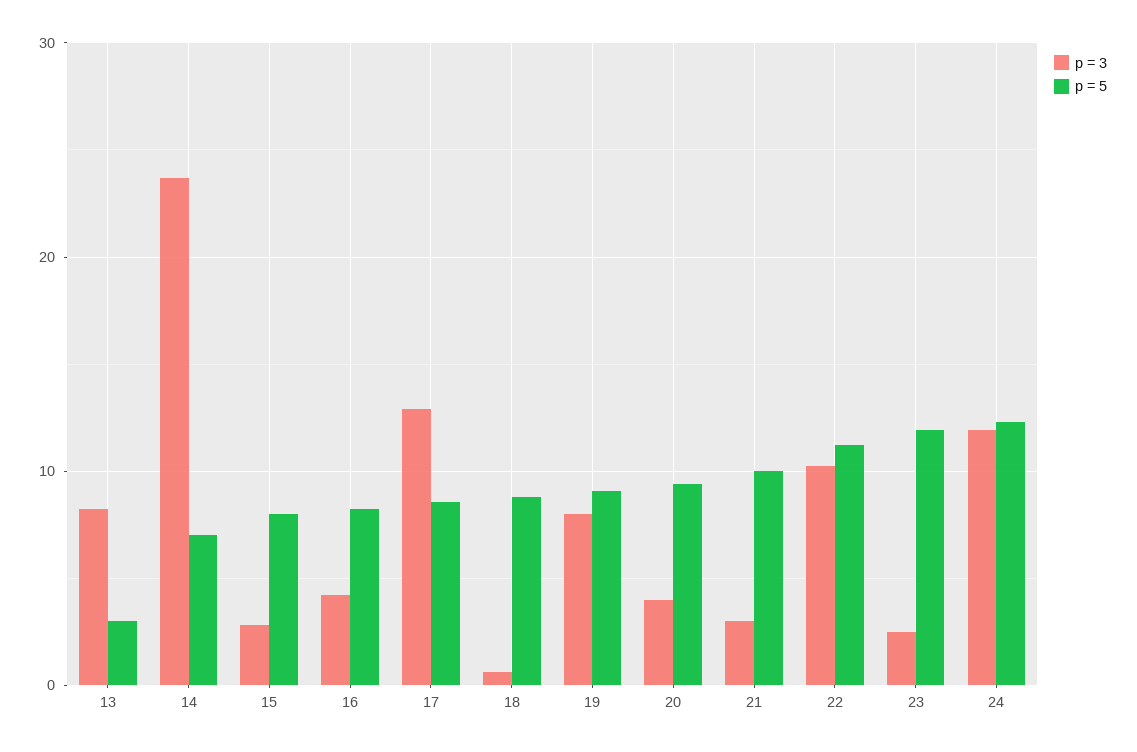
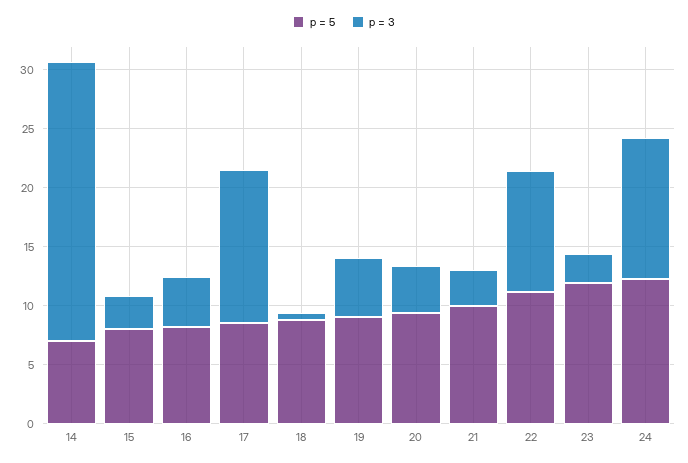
  {
    "p = 3": {
-     "13": 8,
      "14": 24,
      "15": 3,
      "16": 4,
      "17": 13,
      "18": 1,
-     "19": 8,
+     "19": 5,
      "20": 4,
      "21": 3,
      "22": 10,
      "23": 3,
      "24": 12
    },
    "p = 5": {
-     "13": 3,
      "14": 7,
      "15": 8,
      "16": 8,
      "17": 9,
      "18": 9,
      "19": 9,
      "20": 9,
      "21": 10,
      "22": 11,
      "23": 12,
      "24": 12
    }
  }

